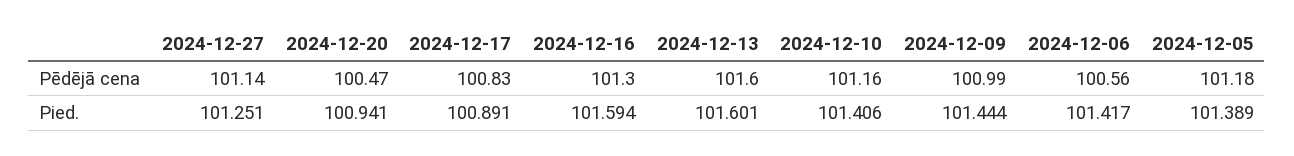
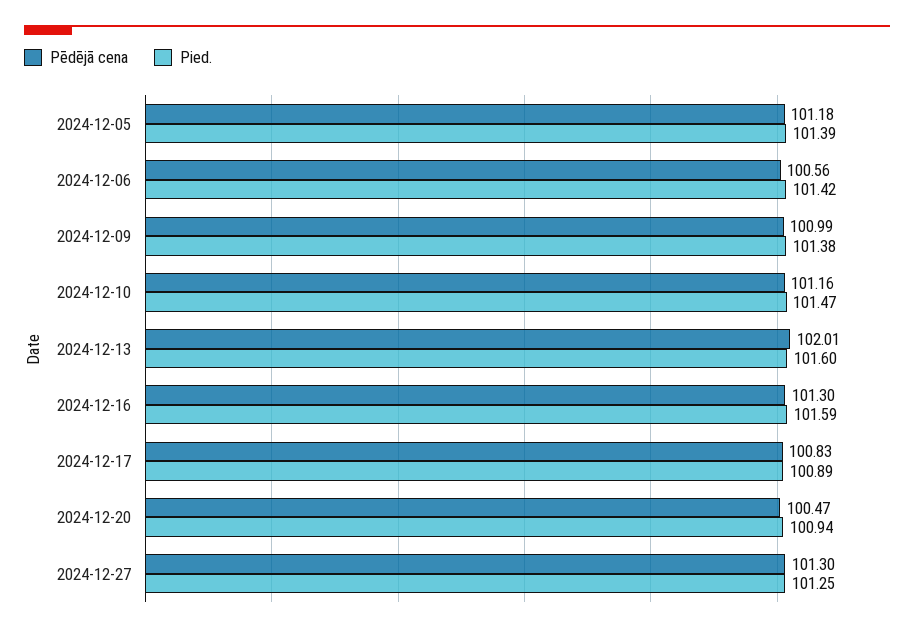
  {
    "Pēdējā cena": {
-     "2024-12-27": 101.14,
+     "2024-12-27": 101.3,
      "2024-12-20": 100.47,
      "2024-12-17": 100.83,
      "2024-12-16": 101.3,
-     "2024-12-13": 101.6,
+     "2024-12-13": 102.01,
      "2024-12-10": 101.16,
      "2024-12-09": 100.99,
      "2024-12-06": 100.56,
      "2024-12-05": 101.18
    },
    "Pied.": {
      "2024-12-27": 101.251,
      "2024-12-20": 100.941,
      "2024-12-17": 100.891,
      "2024-12-16": 101.594,
      "2024-12-13": 101.601,
-     "2024-12-10": 101.406,
+     "2024-12-10": 101.47,
-     "2024-12-09": 101.444,
+     "2024-12-09": 101.38,
      "2024-12-06": 101.417,
      "2024-12-05": 101.389
    }
  }

